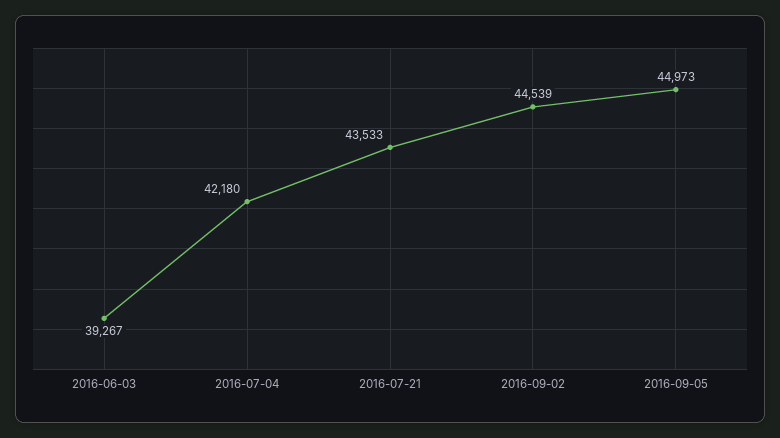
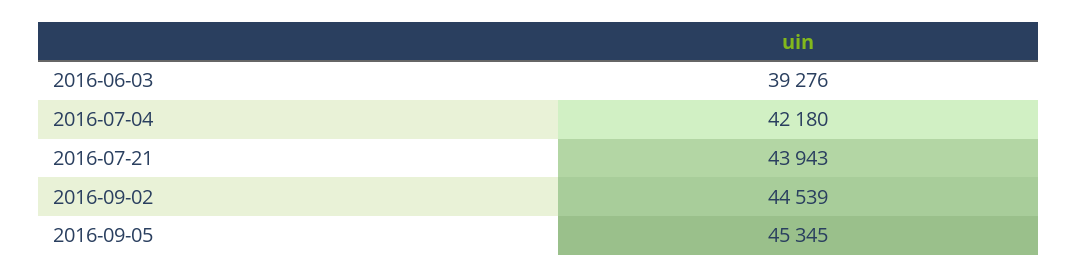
  {
-   "2016-06-03": 39267,
+   "2016-06-03": 39276,
    "2016-07-04": 42180,
-   "2016-07-21": 43533,
+   "2016-07-21": 43943,
    "2016-09-02": 44539,
-   "2016-09-05": 44973
+   "2016-09-05": 45345
  }

